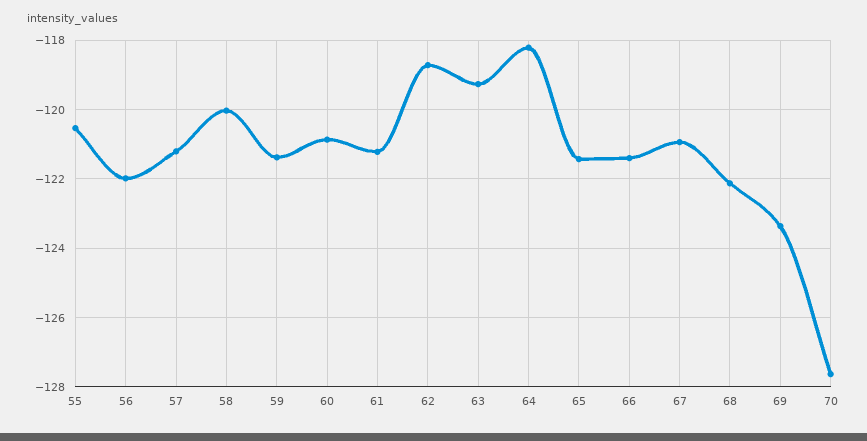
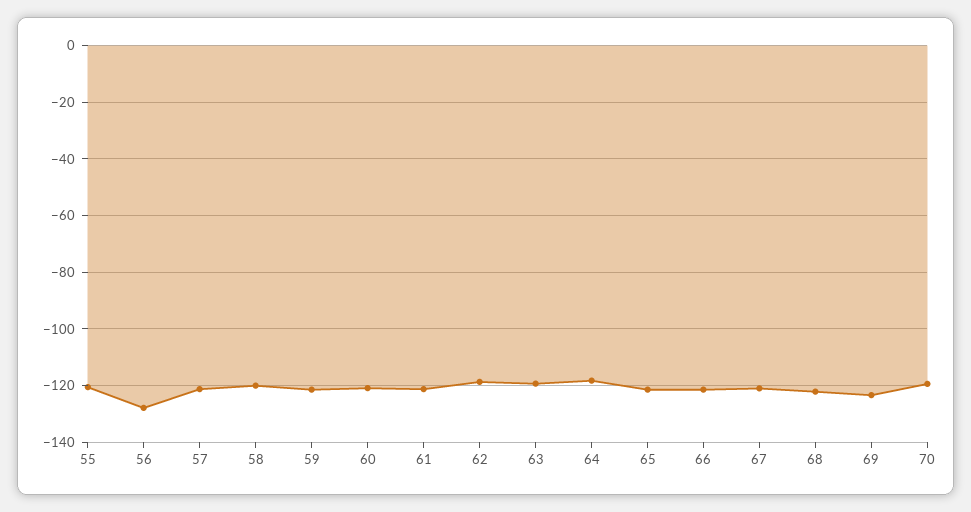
  {
    "55": -120.6,
-   "56": -122,
+   "56": -127.5,
    "57": -121.2,
    "58": -120,
    "59": -121.4,
    "60": -120.8,
    "61": -121.2,
    "62": -118.8,
    "63": -119.2,
    "64": -118.2,
    "65": -121.4,
    "66": -121.4,
    "67": -121,
    "68": -122.2,
    "69": -123.4,
-   "70": -127.6
+   "70": -120
  }

